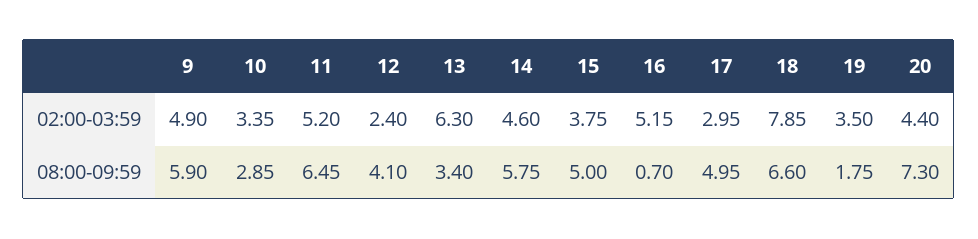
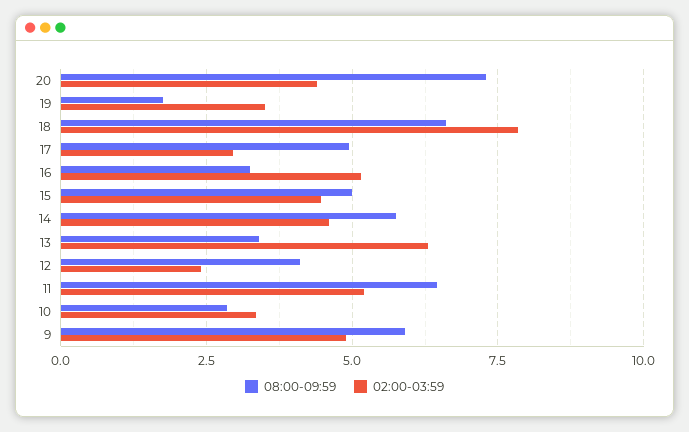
  {
    "02:00-03:59": {
      "9": 4.9,
      "10": 3.35,
      "11": 5.2,
      "12": 2.4,
      "13": 6.3,
      "14": 4.6,
-     "15": 3.75,
+     "15": 4.5,
      "16": 5.15,
      "17": 2.95,
      "18": 7.85,
      "19": 3.5,
      "20": 4.4
    },
    "08:00-09:59": {
      "9": 5.9,
      "10": 2.85,
      "11": 6.45,
      "12": 4.1,
      "13": 3.4,
      "14": 5.75,
      "15": 5,
-     "16": 0.7,
+     "16": 3.25,
      "17": 4.95,
      "18": 6.6,
      "19": 1.75,
      "20": 7.3
    }
  }

